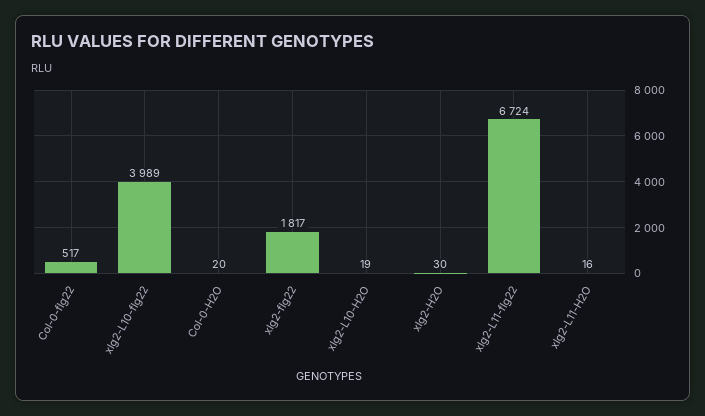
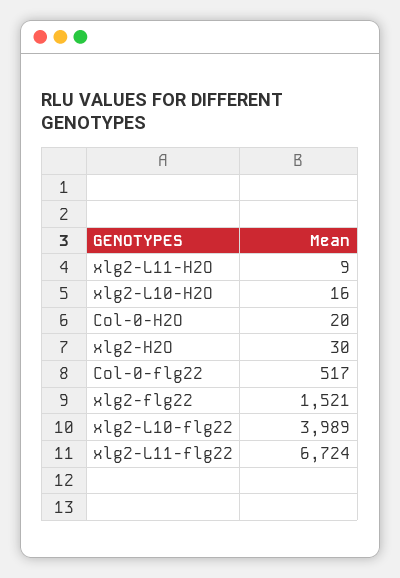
  {
    "Col-0-flg22": 517,
    "xlg2-L10-flg22": 3989,
    "Col-0-H2O": 20,
-   "xlg2-flg22": 1817,
+   "xlg2-flg22": 1521,
-   "xlg2-L10-H2O": 19,
+   "xlg2-L10-H2O": 16,
    "xlg2-H2O": 30,
    "xlg2-L11-flg22": 6724,
-   "xlg2-L11-H2O": 16
+   "xlg2-L11-H2O": 9
  }

